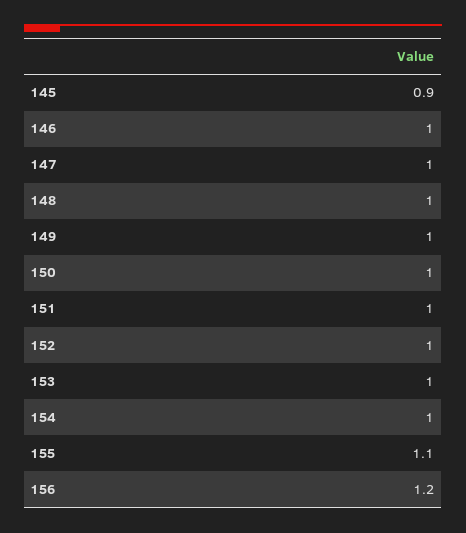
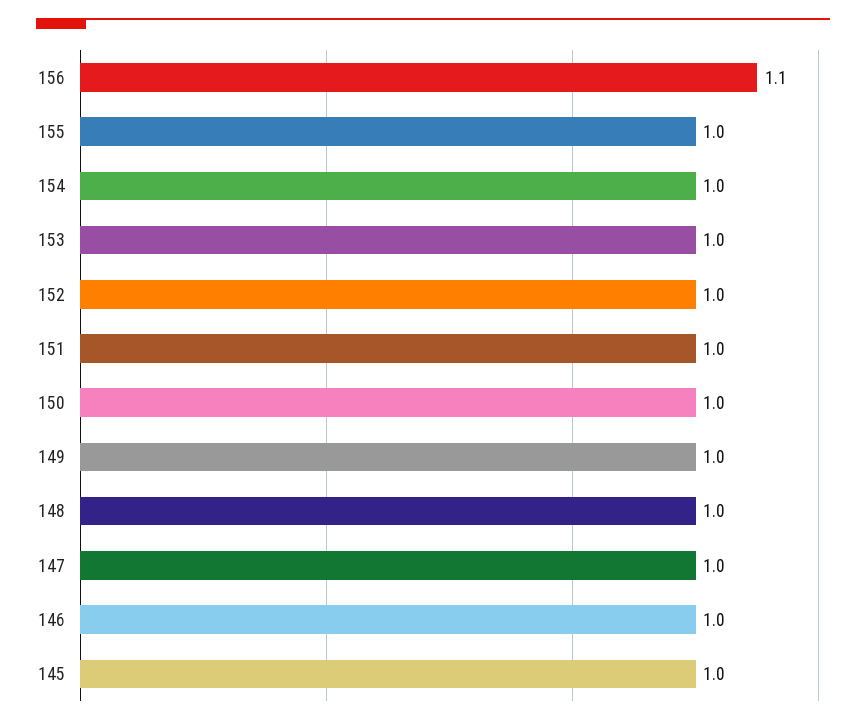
  {
-   "145": 0.9,
+   "145": 1,
    "146": 1,
    "147": 1,
    "148": 1,
    "149": 1,
    "150": 1,
    "151": 1,
    "152": 1,
    "153": 1,
    "154": 1,
-   "155": 1.1,
+   "155": 1,
-   "156": 1.2
+   "156": 1.1
  }

